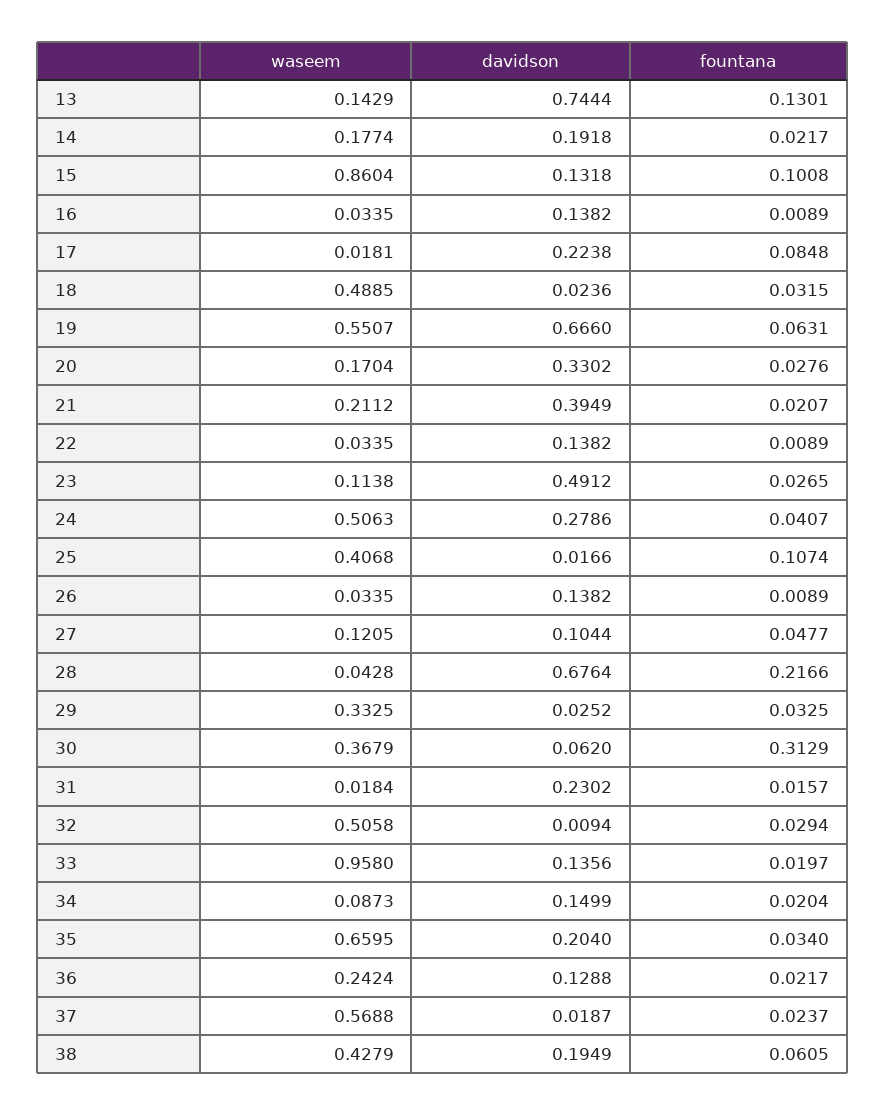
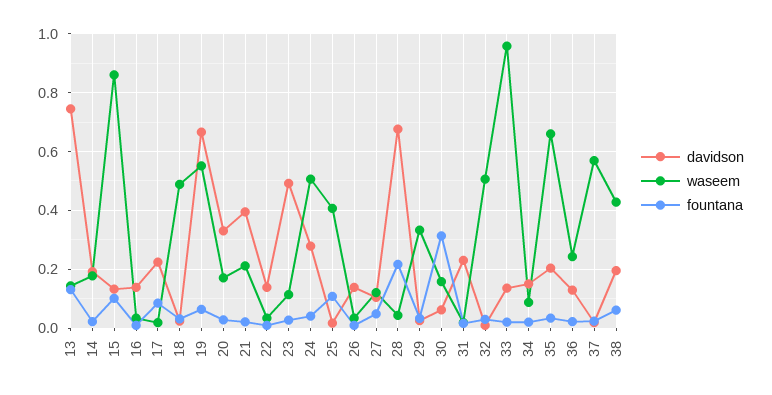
  {
    "waseem": {
      "13": 0.1429,
      "14": 0.1774,
      "15": 0.8604,
      "16": 0.0335,
      "17": 0.0181,
      "18": 0.4885,
      "19": 0.5507,
      "20": 0.1704,
      "21": 0.2112,
      "22": 0.0335,
      "23": 0.1138,
      "24": 0.5063,
      "25": 0.4068,
      "26": 0.0335,
      "27": 0.1205,
      "28": 0.0428,
      "29": 0.3325,
-     "30": 0.3679,
+     "30": 0.15,
      "31": 0.0184,
      "32": 0.5058,
      "33": 0.958,
      "34": 0.0873,
      "35": 0.6595,
      "36": 0.2424,
      "37": 0.5688,
      "38": 0.4279
    },
    "davidson": {
      "13": 0.7444,
      "14": 0.1918,
      "15": 0.1318,
      "16": 0.1382,
      "17": 0.2238,
      "18": 0.0236,
      "19": 0.666,
      "20": 0.3302,
      "21": 0.3949,
      "22": 0.1382,
      "23": 0.4912,
      "24": 0.2786,
      "25": 0.0166,
      "26": 0.1382,
      "27": 0.1044,
      "28": 0.6764,
      "29": 0.0252,
      "30": 0.062,
      "31": 0.2302,
      "32": 0.0094,
      "33": 0.1356,
      "34": 0.1499,
      "35": 0.204,
      "36": 0.1288,
      "37": 0.0187,
      "38": 0.1949
    },
    "fountana": {
      "13": 0.1301,
      "14": 0.0217,
      "15": 0.1008,
      "16": 0.0089,
      "17": 0.0848,
      "18": 0.0315,
      "19": 0.0631,
      "20": 0.0276,
      "21": 0.0207,
      "22": 0.0089,
      "23": 0.0265,
      "24": 0.0407,
      "25": 0.1074,
      "26": 0.0089,
      "27": 0.0477,
      "28": 0.2166,
      "29": 0.0325,
      "30": 0.3129,
      "31": 0.0157,
      "32": 0.0294,
      "33": 0.0197,
      "34": 0.0204,
      "35": 0.034,
      "36": 0.0217,
      "37": 0.0237,
      "38": 0.0605
    }
  }

